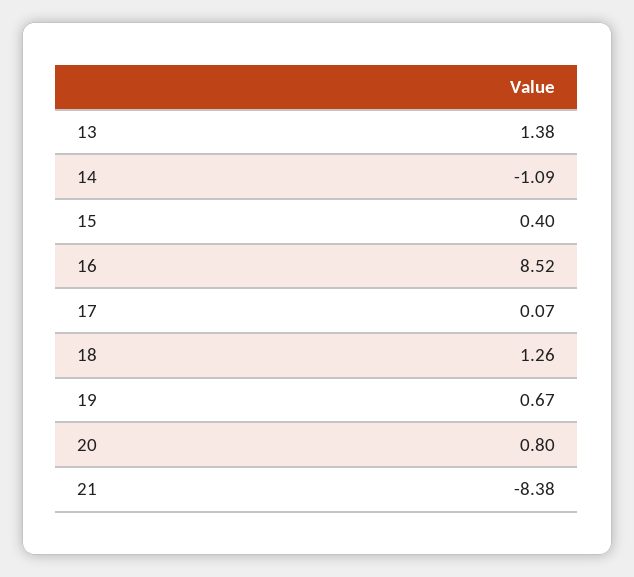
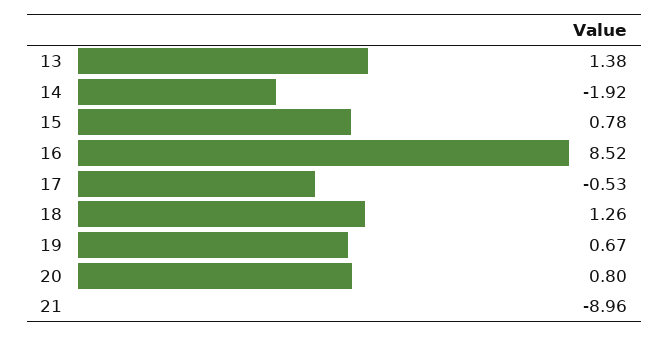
  {
    "13": 1.38,
-   "14": -1.09,
+   "14": -1.92,
-   "15": 0.4,
+   "15": 0.78,
    "16": 8.52,
-   "17": 0.07,
+   "17": -0.53,
    "18": 1.26,
    "19": 0.67,
    "20": 0.8,
-   "21": -8.38
+   "21": -8.96
  }

